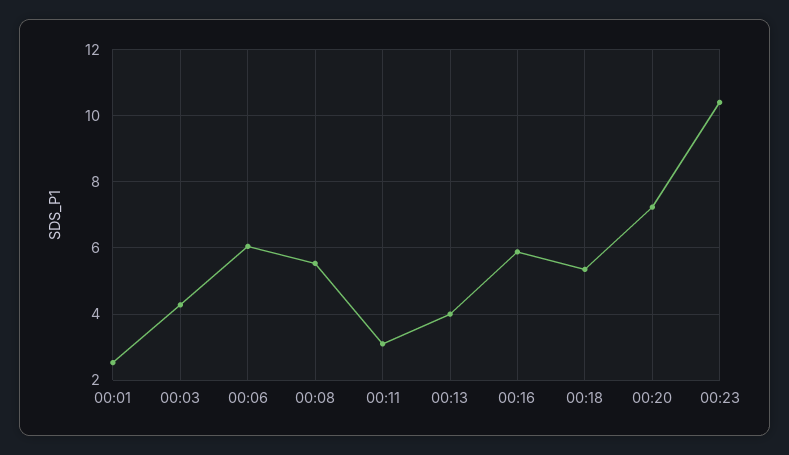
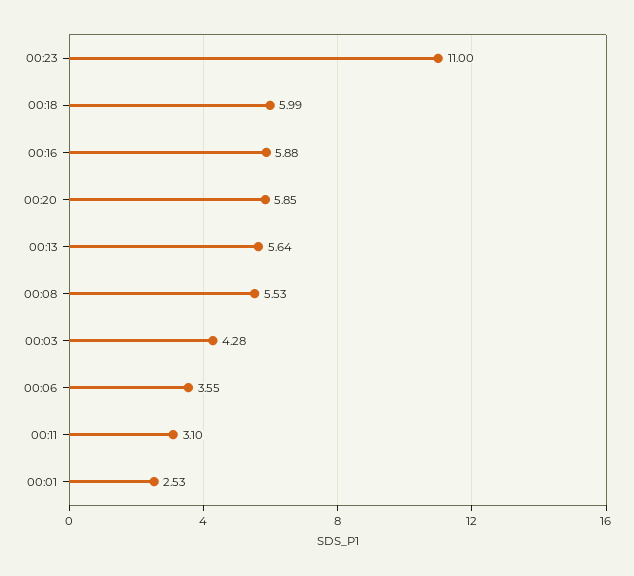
  {
    "00:01": 2.53,
    "00:03": 4.28,
-   "00:06": 6,
+   "00:06": 3.55,
    "00:08": 5.53,
    "00:11": 3.1,
-   "00:13": 4,
+   "00:13": 5.64,
    "00:16": 5.88,
-   "00:18": 5.4,
+   "00:18": 5.99,
-   "00:20": 7.2,
+   "00:20": 5.85,
-   "00:23": 10.4
+   "00:23": 11
  }

